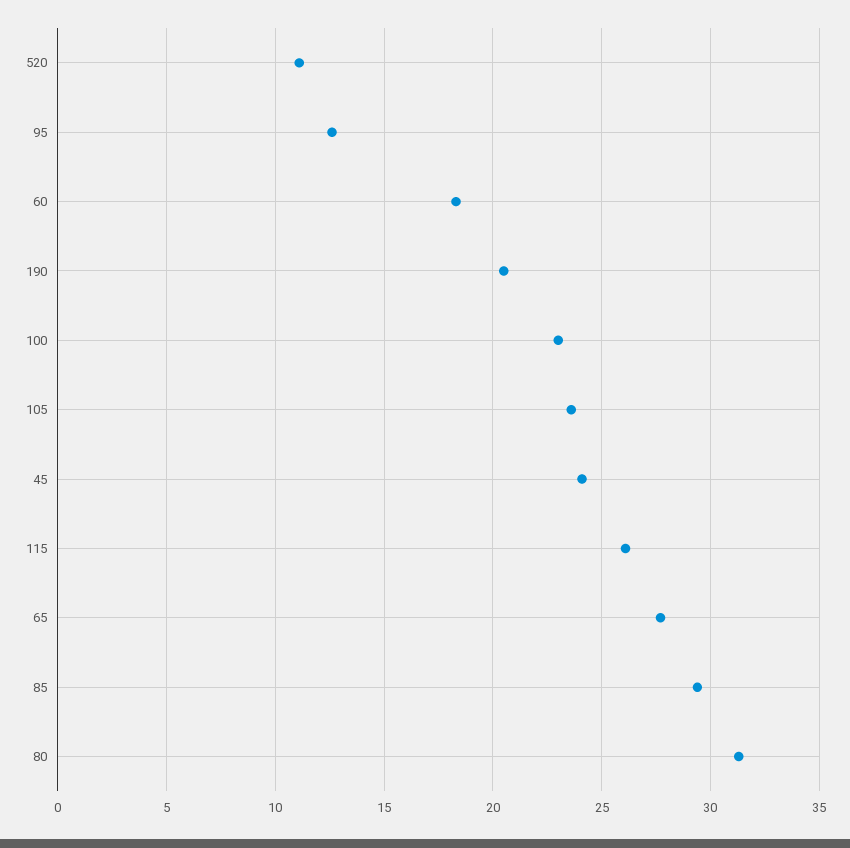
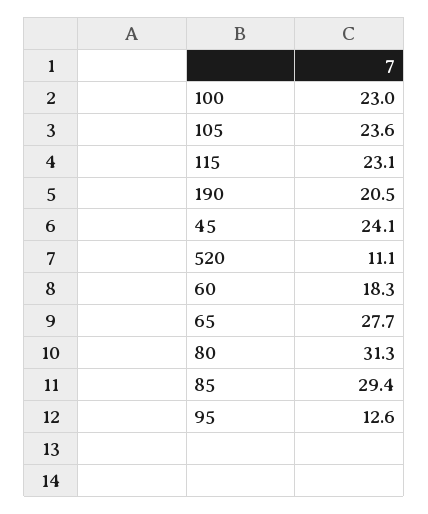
  {
    "520": 11.1,
    "95": 12.6,
    "60": 18.3,
    "190": 20.5,
    "100": 23,
    "105": 23.6,
    "45": 24.1,
-   "115": 26,
+   "115": 23.1,
    "65": 27.7,
    "85": 29.4,
    "80": 31.3
  }

